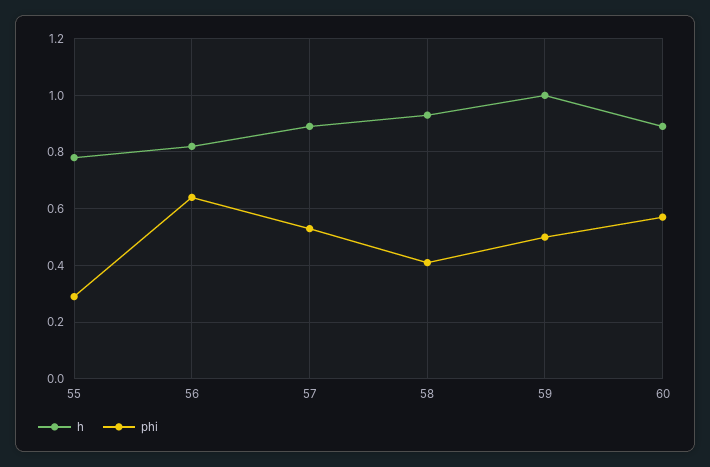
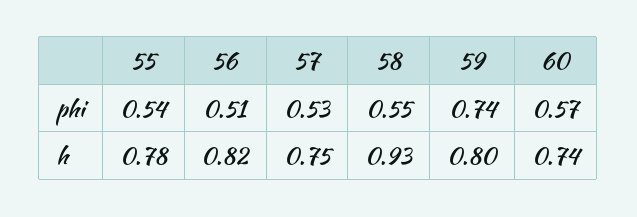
  {
    "h": {
      "55": 0.78,
      "56": 0.82,
-     "57": 0.9,
+     "57": 0.75,
      "58": 0.93,
-     "59": 1,
+     "59": 0.8,
-     "60": 0.9
+     "60": 0.74
    },
    "phi": {
-     "55": 0.3,
+     "55": 0.54,
-     "56": 0.65,
+     "56": 0.51,
      "57": 0.53,
-     "58": 0.4,
+     "58": 0.55,
-     "59": 0.5,
+     "59": 0.74,
      "60": 0.57
    }
  }

